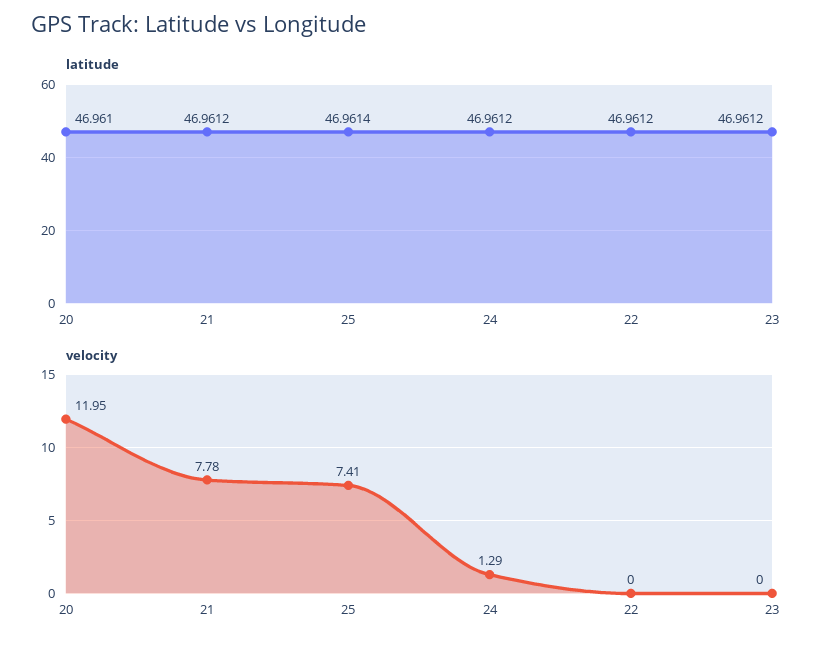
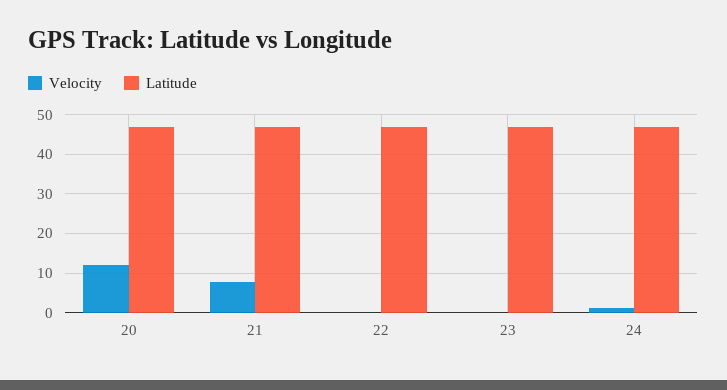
  {
    "latitude": {
      "20": 46.961,
      "21": 46.9612,
-     "25": 46.9614,
      "24": 46.9612,
      "22": 46.9612,
      "23": 46.9612
    },
    "velocity": {
      "20": 11.95,
      "21": 7.78,
-     "25": 7.41,
      "24": 1.29,
      "22": 0,
      "23": 0
    }
  }

